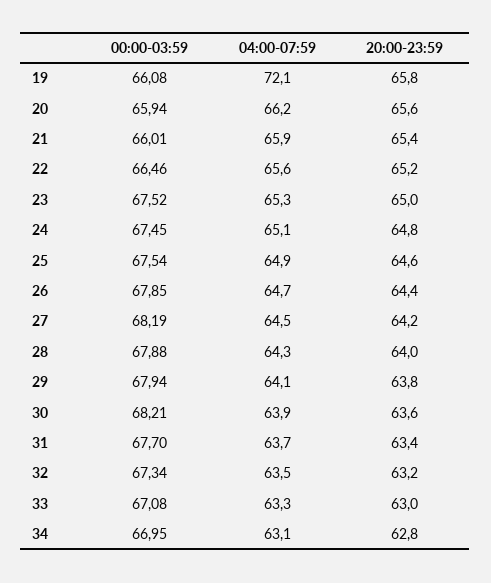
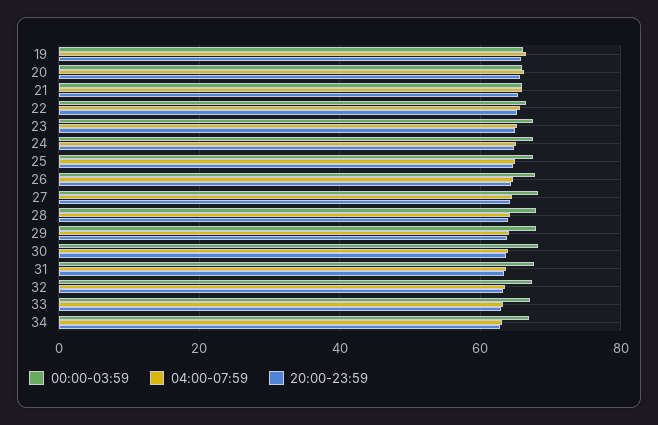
  {
    "00:00-03:59": {
      "19": 66.08,
      "20": 65.94,
      "21": 66.01,
      "22": 66.46,
      "23": 67.52,
      "24": 67.45,
      "25": 67.54,
      "26": 67.85,
      "27": 68.19,
      "28": 67.88,
      "29": 67.94,
      "30": 68.21,
      "31": 67.7,
      "32": 67.34,
      "33": 67.08,
      "34": 66.95
    },
    "04:00-07:59": {
-     "19": 72.1,
+     "19": 66,
      "20": 66.2,
      "21": 65.9,
      "22": 65.6,
      "23": 65.3,
      "24": 65.1,
      "25": 64.9,
      "26": 64.7,
      "27": 64.5,
      "28": 64.3,
      "29": 64.1,
      "30": 63.9,
      "31": 63.7,
      "32": 63.5,
      "33": 63.3,
      "34": 63.1
    },
    "20:00-23:59": {
      "19": 65.8,
      "20": 65.6,
      "21": 65.4,
      "22": 65.2,
      "23": 65,
      "24": 64.8,
      "25": 64.6,
      "26": 64.4,
      "27": 64.2,
      "28": 64,
      "29": 63.8,
      "30": 63.6,
      "31": 63.4,
      "32": 63.2,
      "33": 63,
      "34": 62.8
    }
  }

